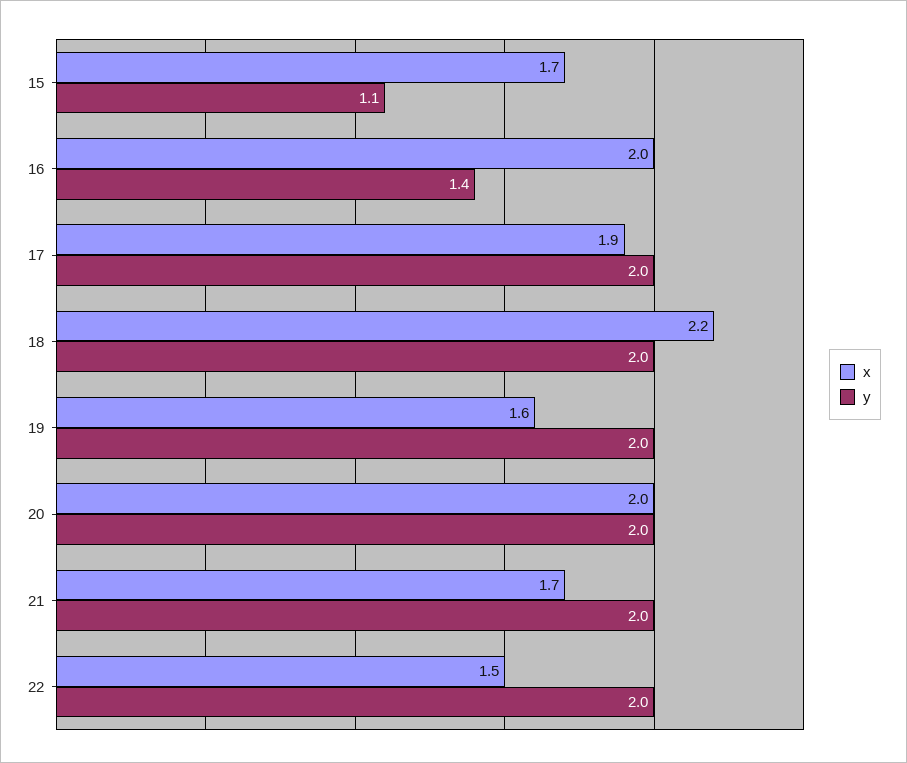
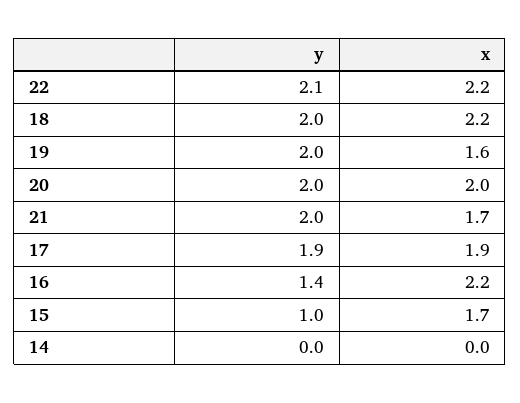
  {
    "x": {
      "15": 1.7,
-     "16": 2,
+     "16": 2.2,
      "17": 1.9,
      "18": 2.2,
      "19": 1.6,
      "20": 2,
      "21": 1.7,
-     "22": 1.5
+     "22": 2.2,
+     "14": 0
    },
    "y": {
-     "15": 1.1,
+     "15": 1,
      "16": 1.4,
-     "17": 2,
+     "17": 1.9,
      "18": 2,
      "19": 2,
      "20": 2,
      "21": 2,
-     "22": 2
+     "22": 2.1,
+     "14": 0
    }
  }

